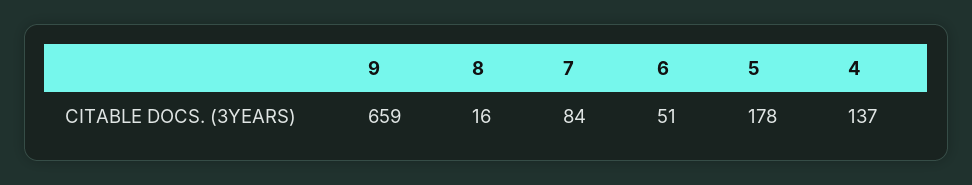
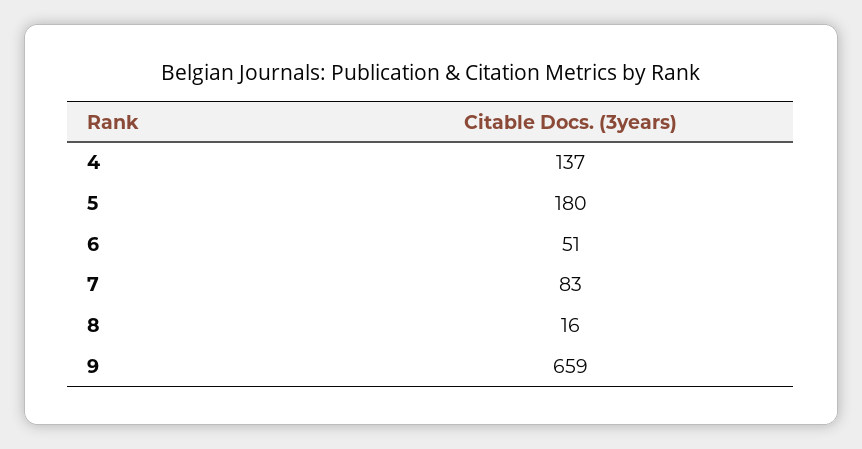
  {
    "9": 659,
    "8": 16,
-   "7": 84,
+   "7": 83,
    "6": 51,
-   "5": 178,
+   "5": 180,
    "4": 137
  }

